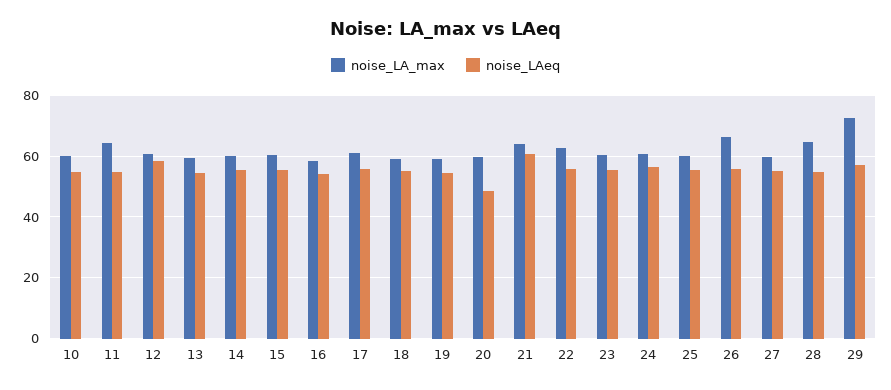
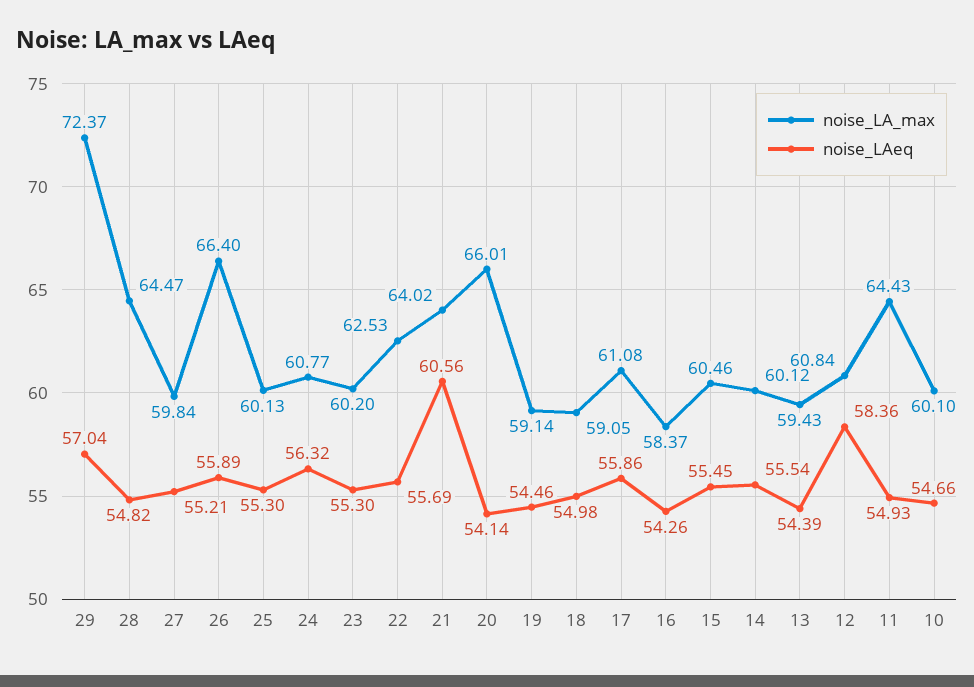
  {
    "noise_LA_max": {
      "10": 60.1,
      "11": 64.43,
      "12": 60.84,
      "13": 59.43,
      "14": 60.12,
      "15": 60.46,
      "16": 58.37,
      "17": 61.08,
      "18": 59.05,
      "19": 59.14,
-     "20": 60,
+     "20": 66.01,
      "21": 64.02,
      "22": 62.53,
      "23": 60.2,
      "24": 60.77,
      "25": 60.13,
      "26": 66.4,
      "27": 59.84,
      "28": 64.47,
      "29": 72.37
    },
    "noise_LAeq": {
      "10": 54.66,
      "11": 54.93,
      "12": 58.36,
      "13": 54.39,
      "14": 55.54,
      "15": 55.45,
      "16": 54.26,
      "17": 55.86,
      "18": 54.98,
      "19": 54.46,
-     "20": 48,
+     "20": 54.14,
      "21": 60.56,
      "22": 55.69,
      "23": 55.3,
      "24": 56.32,
      "25": 55.3,
      "26": 55.89,
      "27": 55.21,
      "28": 54.82,
      "29": 57.04
    }
  }

